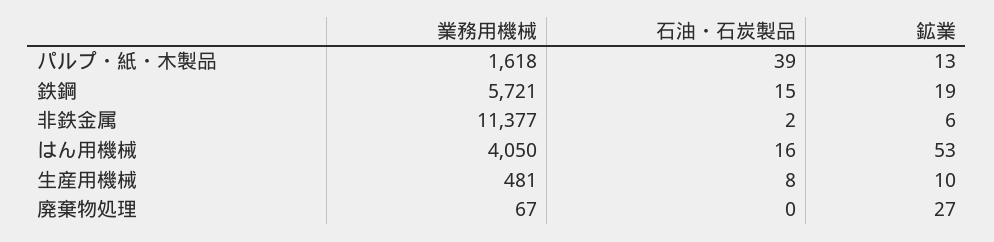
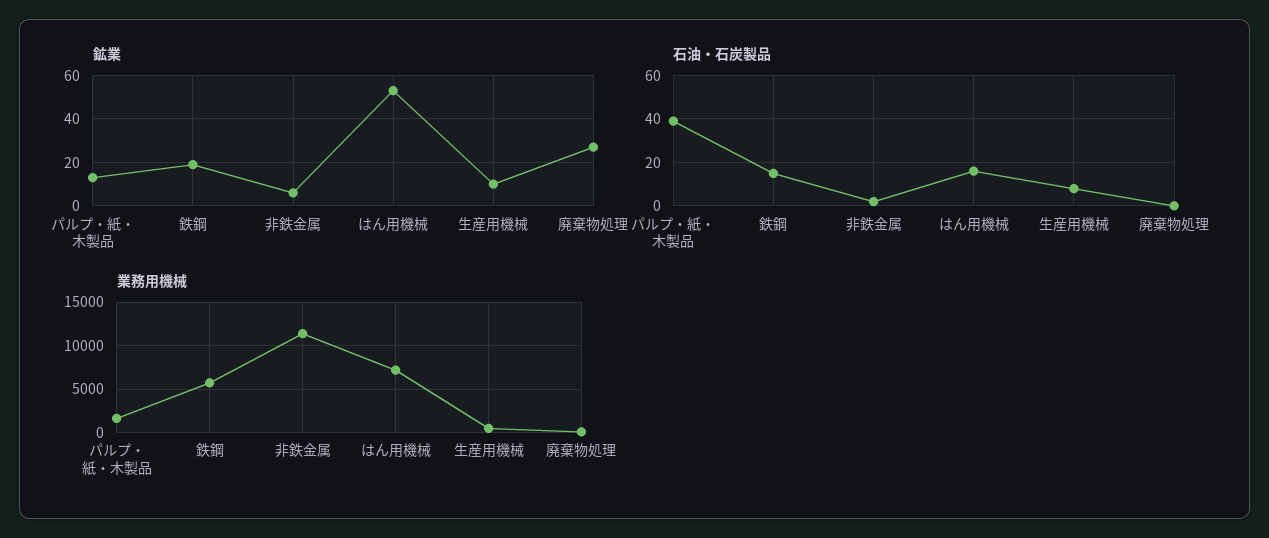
  {
    "業務用機械": {
      "パルプ・紙・木製品": 1618,
      "鉄鋼": 5721,
      "非鉄金属": 11377,
-     "はん用機械": 4050,
+     "はん用機械": 7000,
      "生産用機械": 481,
      "廃棄物処理": 67
    },
    "石油・石炭製品": {
      "パルプ・紙・木製品": 39,
      "鉄鋼": 15,
      "非鉄金属": 2,
      "はん用機械": 16,
      "生産用機械": 8,
      "廃棄物処理": 0
    },
    "鉱業": {
      "パルプ・紙・木製品": 13,
      "鉄鋼": 19,
      "非鉄金属": 6,
      "はん用機械": 53,
      "生産用機械": 10,
      "廃棄物処理": 27
    }
  }

